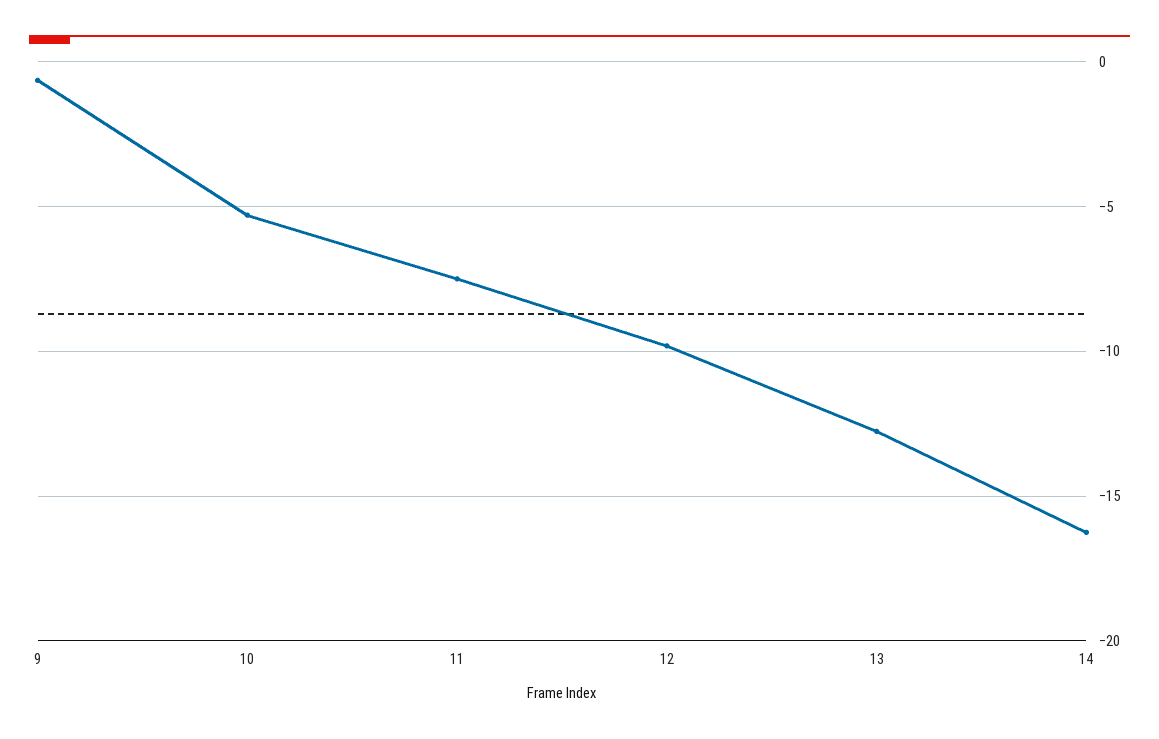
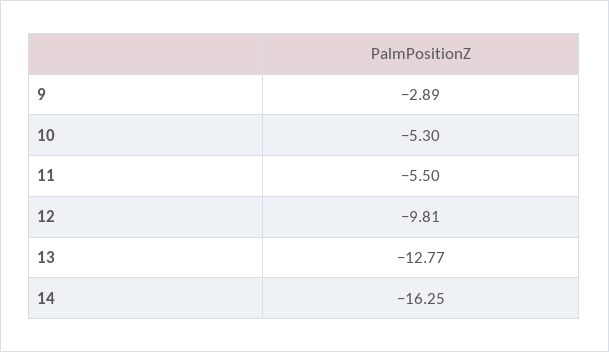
  {
-   "9": -0.5,
+   "9": -2.89,
    "10": -5.3,
-   "11": -7.5,
+   "11": -5.5,
    "12": -9.81,
    "13": -12.77,
    "14": -16.25
  }

